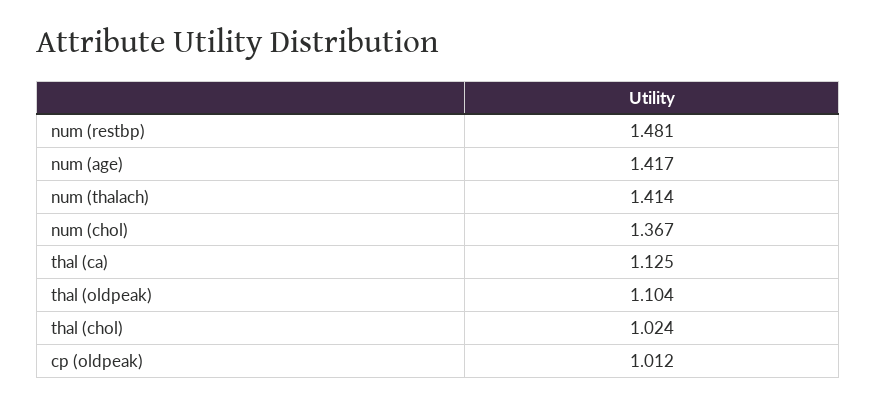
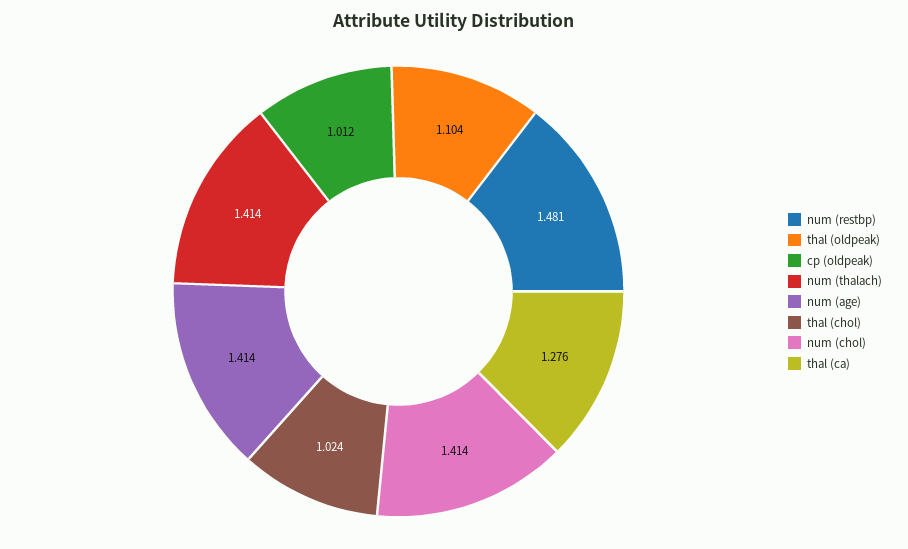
  {
    "num (restbp)": 1.481,
-   "num (age)": 1.417,
+   "num (age)": 1.414,
    "num (thalach)": 1.414,
-   "num (chol)": 1.367,
+   "num (chol)": 1.414,
-   "thal (ca)": 1.125,
+   "thal (ca)": 1.276,
    "thal (oldpeak)": 1.104,
    "thal (chol)": 1.024,
    "cp (oldpeak)": 1.012
  }

